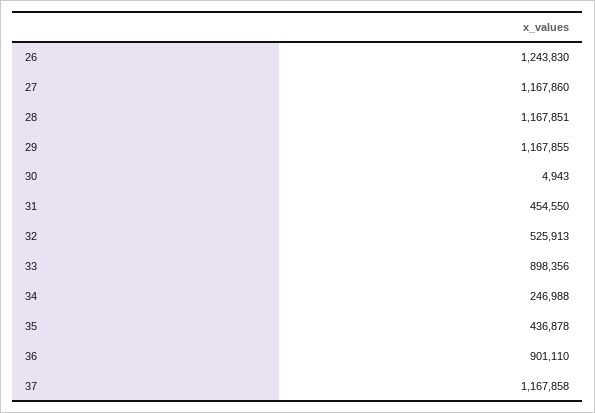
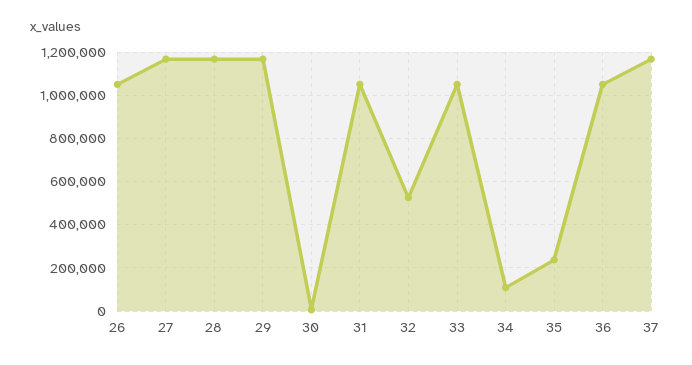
  {
-   "26": 1243830,
+   "26": 1050000,
    "27": 1167860,
    "28": 1167851,
    "29": 1167855,
    "30": 4943,
-   "31": 454550,
+   "31": 1050000,
    "32": 525913,
-   "33": 898356,
+   "33": 1050000,
-   "34": 246988,
+   "34": 100000,
-   "35": 436878,
+   "35": 250000,
-   "36": 901110,
+   "36": 1050000,
    "37": 1167858
  }

